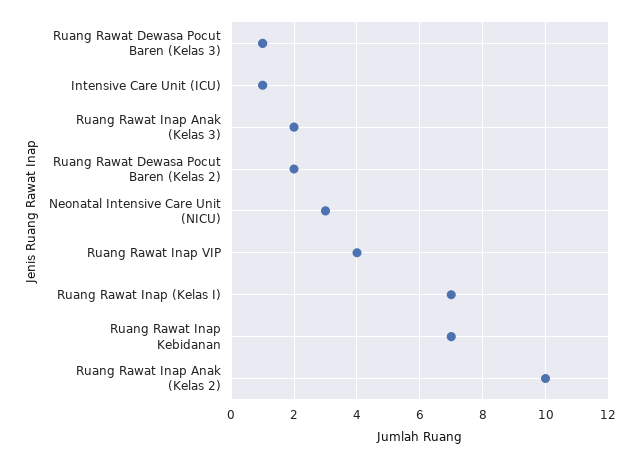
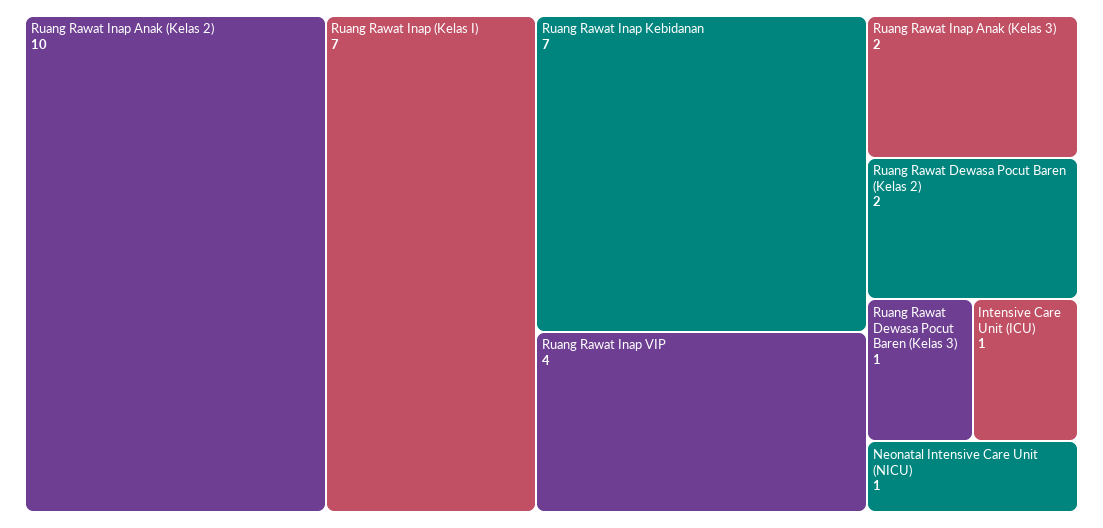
  {
    "Ruang Rawat Dewasa Pocut Baren (Kelas 3)": 1,
    "Intensive Care Unit (ICU)": 1,
    "Ruang Rawat Inap Anak (Kelas 3)": 2,
    "Ruang Rawat Dewasa Pocut Baren (Kelas 2)": 2,
-   "Neonatal Intensive Care Unit (NICU)": 3,
+   "Neonatal Intensive Care Unit (NICU)": 1,
    "Ruang Rawat Inap VIP": 4,
    "Ruang Rawat Inap (Kelas I)": 7,
    "Ruang Rawat Inap Kebidanan": 7,
    "Ruang Rawat Inap Anak (Kelas 2)": 10
  }

